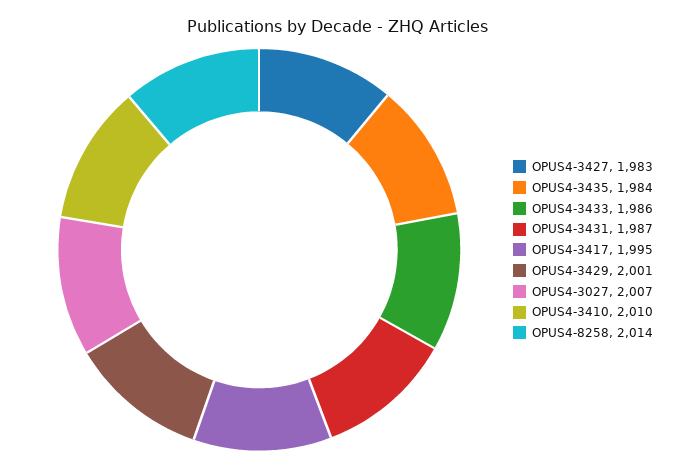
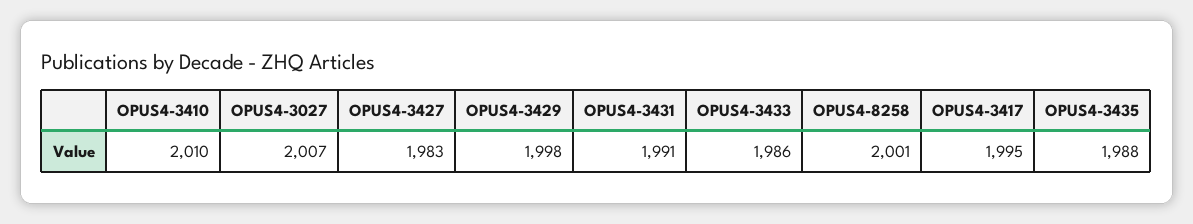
  {
    "OPUS4-3427": 1983,
-   "OPUS4-3435": 1984,
+   "OPUS4-3435": 1988,
    "OPUS4-3433": 1986,
-   "OPUS4-3431": 1987,
+   "OPUS4-3431": 1991,
    "OPUS4-3417": 1995,
-   "OPUS4-3429": 2001,
+   "OPUS4-3429": 1998,
    "OPUS4-3027": 2007,
    "OPUS4-3410": 2010,
-   "OPUS4-8258": 2014
+   "OPUS4-8258": 2001
  }

